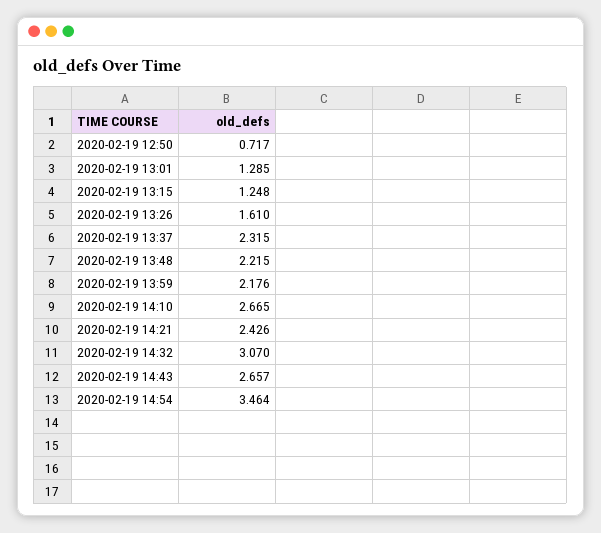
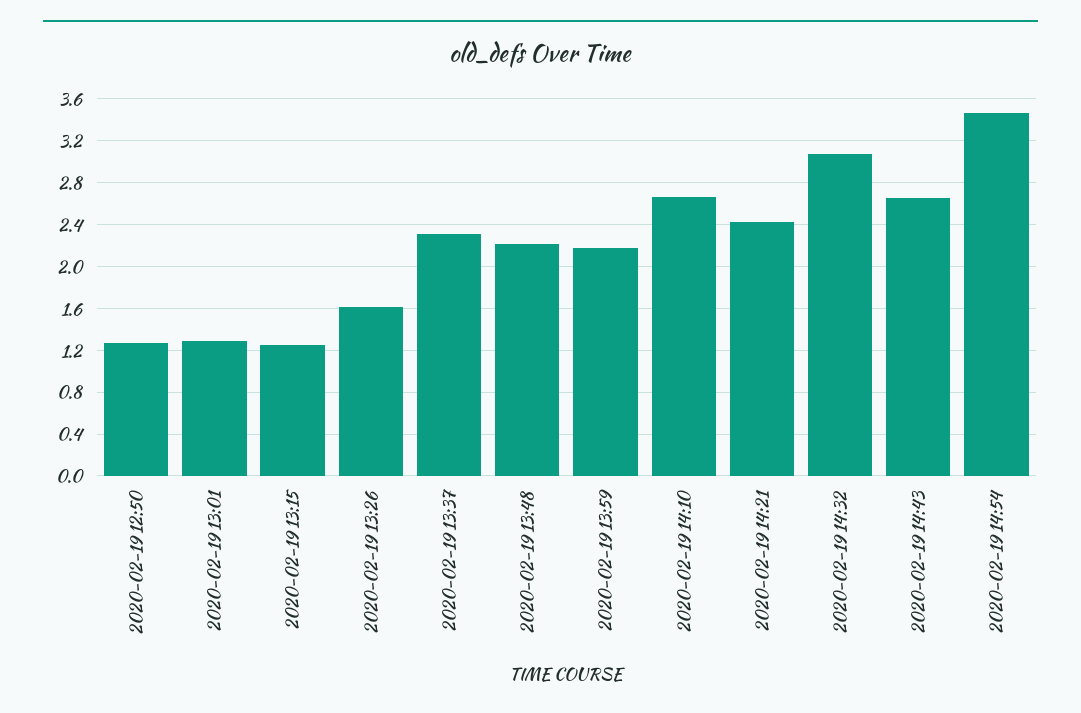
  {
-   "2020-02-19 12:50": 0.717,
+   "2020-02-19 12:50": 1.3,
    "2020-02-19 13:01": 1.285,
    "2020-02-19 13:15": 1.248,
    "2020-02-19 13:26": 1.61,
    "2020-02-19 13:37": 2.315,
    "2020-02-19 13:48": 2.215,
    "2020-02-19 13:59": 2.176,
    "2020-02-19 14:10": 2.665,
    "2020-02-19 14:21": 2.426,
    "2020-02-19 14:32": 3.07,
    "2020-02-19 14:43": 2.657,
    "2020-02-19 14:54": 3.464
  }

